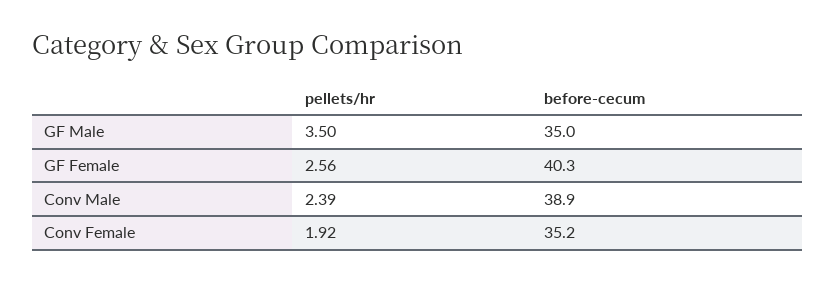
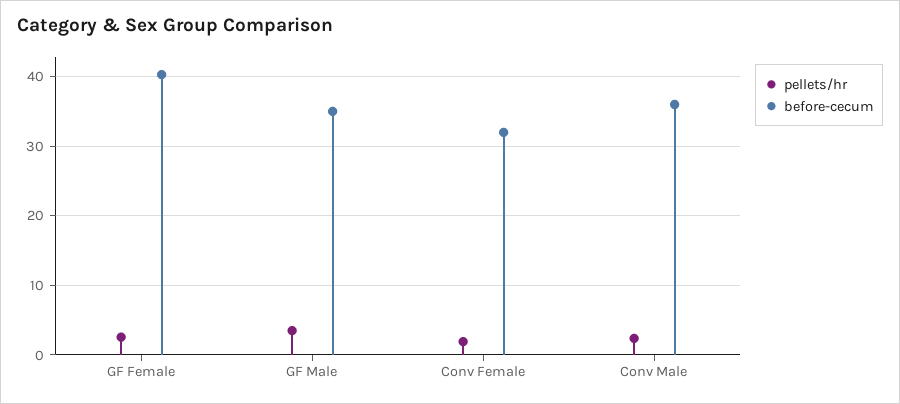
  {
    "pellets/hr": {
      "GF Male": 3.5,
      "GF Female": 2.56,
      "Conv Male": 2.39,
      "Conv Female": 1.92
    },
    "before-cecum": {
      "GF Male": 35,
      "GF Female": 40.3,
-     "Conv Male": 38.9,
+     "Conv Male": 36,
-     "Conv Female": 35.2
+     "Conv Female": 32
    }
  }

